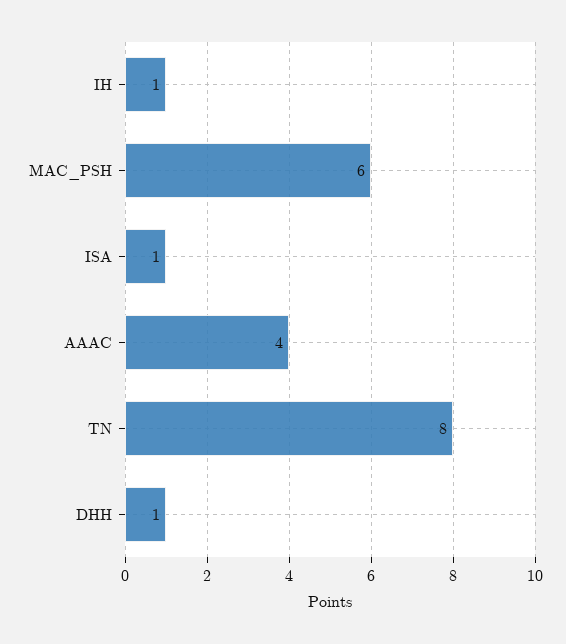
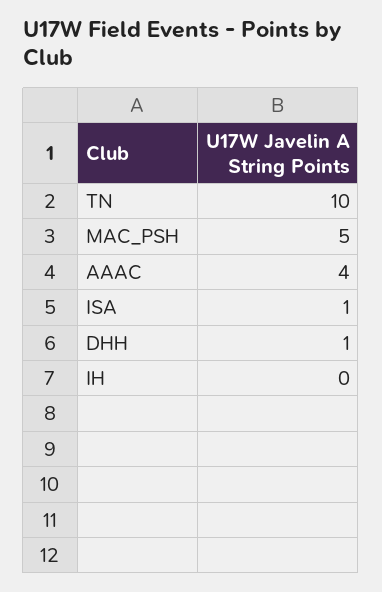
  {
-   "IH": 1,
+   "IH": 0,
-   "MAC_PSH": 6,
+   "MAC_PSH": 5,
    "ISA": 1,
    "AAAC": 4,
-   "TN": 8,
+   "TN": 10,
    "DHH": 1
  }

